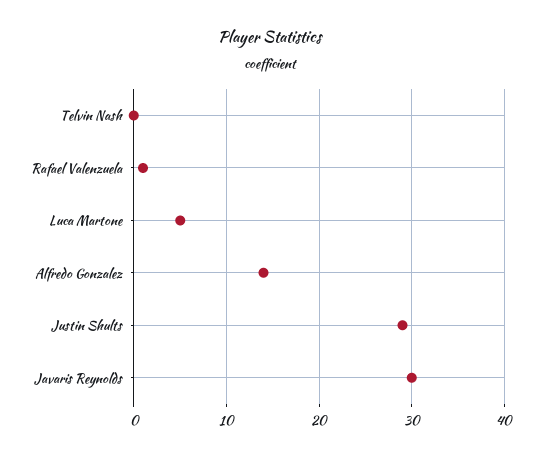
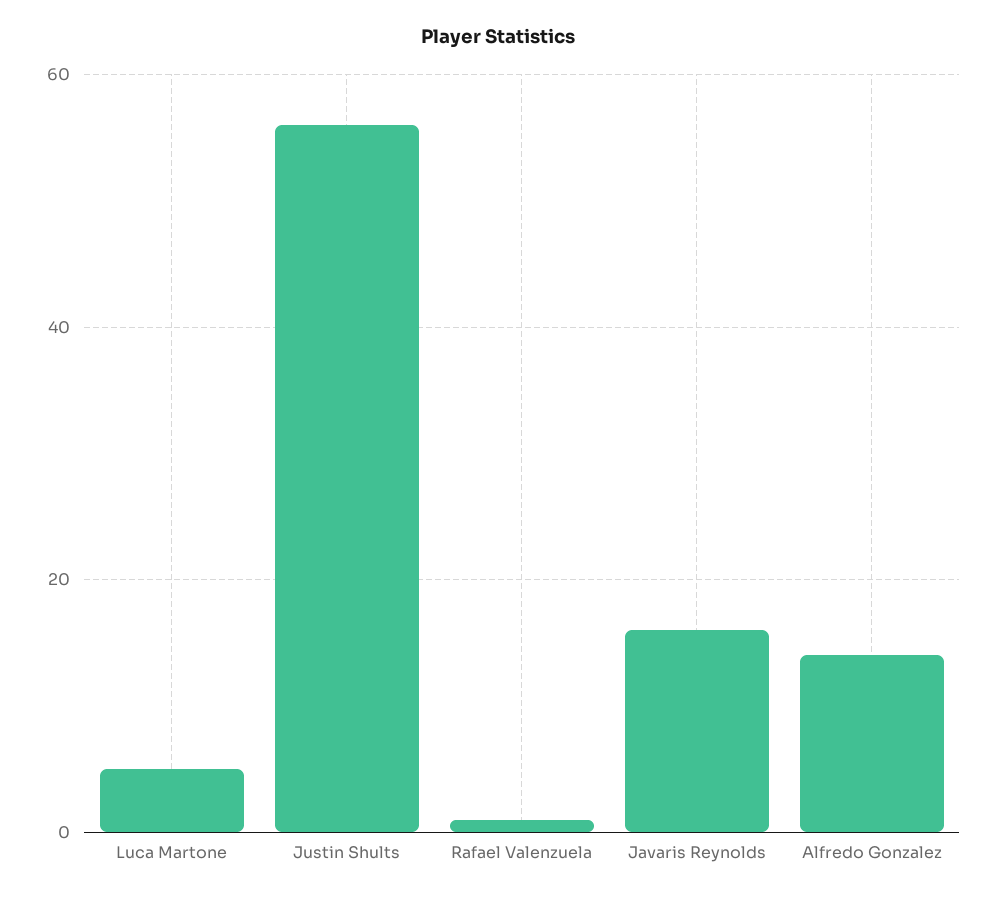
  {
-   "Telvin Nash": 0,
    "Rafael Valenzuela": 1,
    "Luca Martone": 5,
    "Alfredo Gonzalez": 14,
-   "Justin Shults": 29,
+   "Justin Shults": 55,
-   "Javaris Reynolds": 30
+   "Javaris Reynolds": 15
  }

